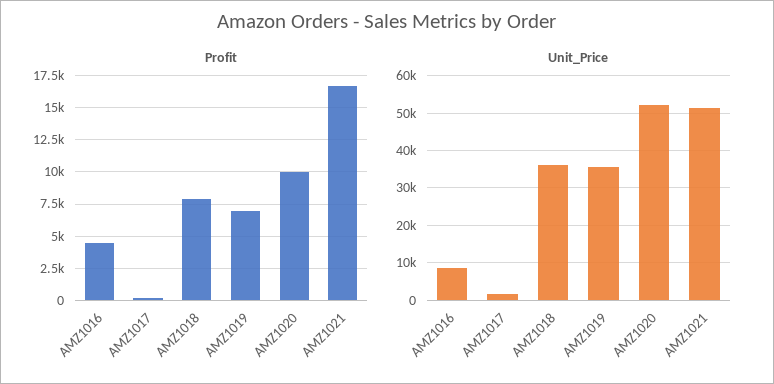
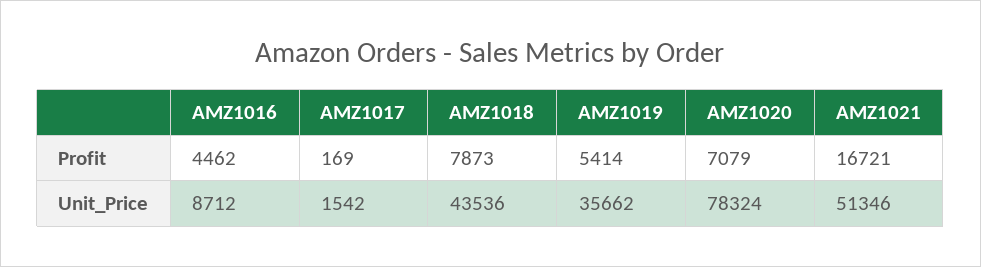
  {
    "Profit": {
      "AMZ1016": 4462,
      "AMZ1017": 169,
      "AMZ1018": 7873,
-     "AMZ1019": 7000,
+     "AMZ1019": 5414,
-     "AMZ1020": 10000,
+     "AMZ1020": 7079,
      "AMZ1021": 16721
    },
    "Unit_Price": {
      "AMZ1016": 8712,
      "AMZ1017": 1542,
-     "AMZ1018": 36000,
+     "AMZ1018": 43536,
      "AMZ1019": 35662,
-     "AMZ1020": 52000,
+     "AMZ1020": 78324,
      "AMZ1021": 51346
    }
  }

